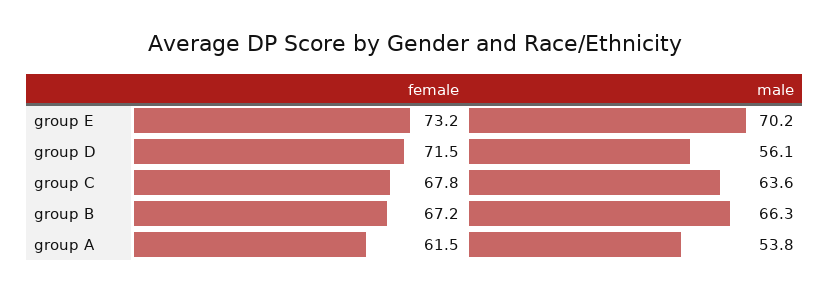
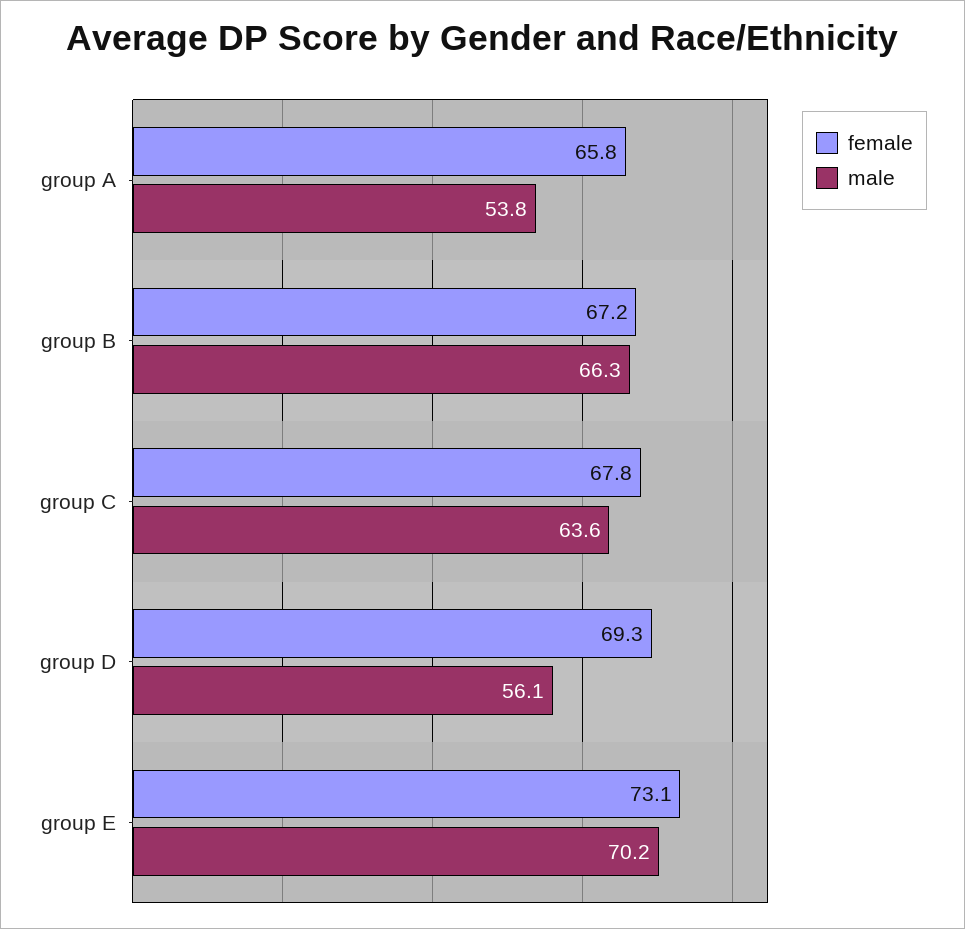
  {
    "female": {
-     "group E": 73.2,
+     "group E": 73.1,
-     "group D": 71.5,
+     "group D": 69.3,
      "group C": 67.8,
      "group B": 67.2,
-     "group A": 61.5
+     "group A": 65.8
    },
    "male": {
      "group E": 70.2,
      "group D": 56.1,
      "group C": 63.6,
      "group B": 66.3,
      "group A": 53.8
    }
  }

